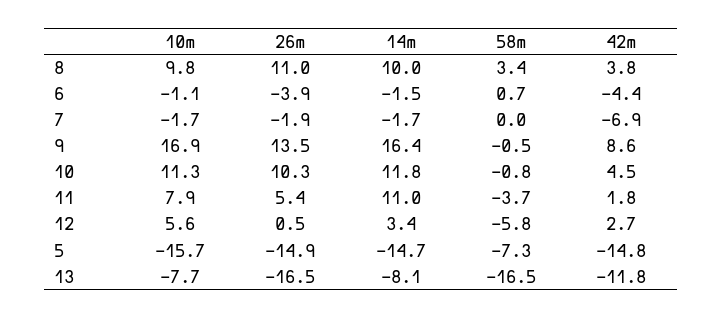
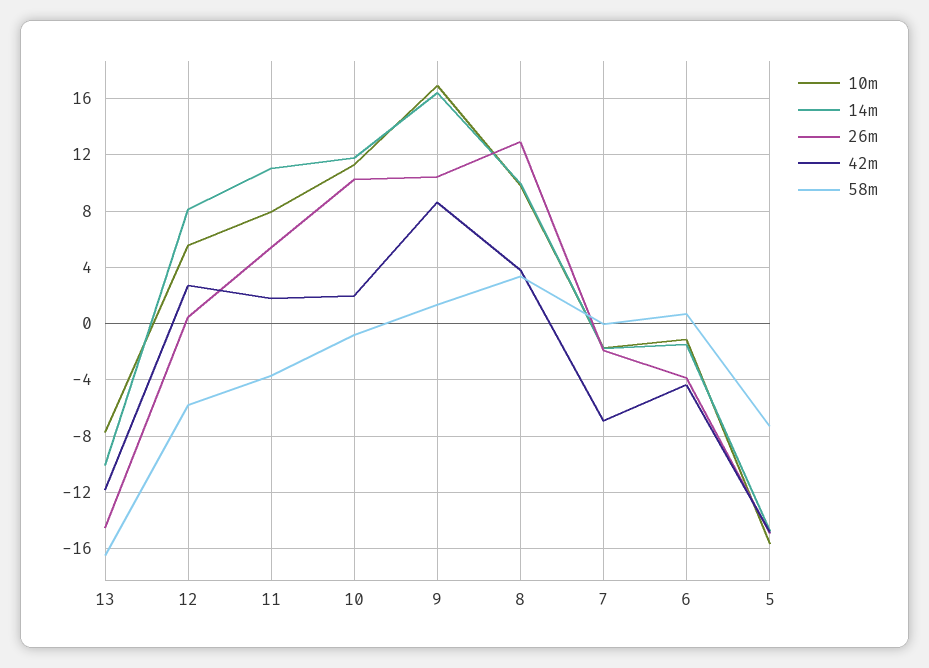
  {
    "10m": {
      "8": 9.8,
      "6": -1.1,
      "7": -1.7,
      "9": 16.9,
      "10": 11.3,
      "11": 7.9,
      "12": 5.6,
      "5": -15.7,
      "13": -7.7
    },
    "26m": {
-     "8": 11,
+     "8": 13,
      "6": -3.9,
      "7": -1.9,
-     "9": 13.5,
+     "9": 10.5,
      "10": 10.3,
      "11": 5.4,
      "12": 0.5,
      "5": -14.9,
-     "13": -16.5
+     "13": -14.5
    },
    "14m": {
      "8": 10,
      "6": -1.5,
      "7": -1.7,
      "9": 16.4,
      "10": 11.8,
      "11": 11,
-     "12": 3.4,
+     "12": 8,
      "5": -14.7,
-     "13": -8.1
+     "13": -10
    },
    "58m": {
      "8": 3.4,
      "6": 0.7,
      "7": 0,
-     "9": -0.5,
+     "9": 1.5,
      "10": -0.8,
      "11": -3.7,
      "12": -5.8,
      "5": -7.3,
      "13": -16.5
    },
    "42m": {
      "8": 3.8,
      "6": -4.4,
      "7": -6.9,
      "9": 8.6,
-     "10": 4.5,
+     "10": 2,
      "11": 1.8,
      "12": 2.7,
      "5": -14.8,
      "13": -11.8
    }
  }

